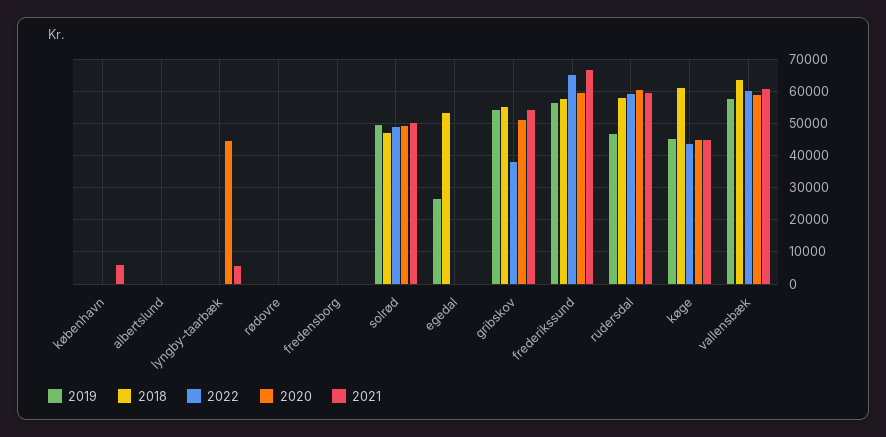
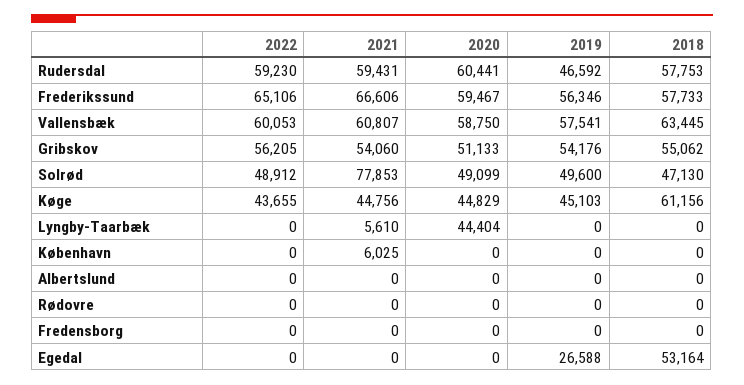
  {
    "2019": {
      "københavn": 0,
      "albertslund": 0,
      "lyngby-taarbæk": 0,
      "rødovre": 0,
      "fredensborg": 0,
      "solrød": 49600,
      "egedal": 26588,
      "gribskov": 54176,
      "frederikssund": 56346,
      "rudersdal": 46592,
      "køge": 45103,
      "vallensbæk": 57541
    },
    "2018": {
      "københavn": 0,
      "albertslund": 0,
      "lyngby-taarbæk": 0,
      "rødovre": 0,
      "fredensborg": 0,
      "solrød": 47130,
      "egedal": 53164,
      "gribskov": 55062,
      "frederikssund": 57733,
      "rudersdal": 57753,
      "køge": 61156,
      "vallensbæk": 63445
    },
    "2022": {
      "københavn": 0,
      "albertslund": 0,
      "lyngby-taarbæk": 0,
      "rødovre": 0,
      "fredensborg": 0,
      "solrød": 48912,
      "egedal": 0,
-     "gribskov": 38000,
+     "gribskov": 56205,
      "frederikssund": 65106,
      "rudersdal": 59230,
      "køge": 43655,
      "vallensbæk": 60053
    },
    "2020": {
      "københavn": 0,
      "albertslund": 0,
      "lyngby-taarbæk": 44404,
      "rødovre": 0,
      "fredensborg": 0,
      "solrød": 49099,
      "egedal": 0,
      "gribskov": 51133,
      "frederikssund": 59467,
      "rudersdal": 60441,
      "køge": 44829,
      "vallensbæk": 58750
    },
    "2021": {
      "københavn": 6025,
      "albertslund": 0,
      "lyngby-taarbæk": 5610,
      "rødovre": 0,
      "fredensborg": 0,
-     "solrød": 50000,
+     "solrød": 77853,
      "egedal": 0,
      "gribskov": 54060,
      "frederikssund": 66606,
      "rudersdal": 59431,
      "køge": 44756,
      "vallensbæk": 60807
    }
  }

